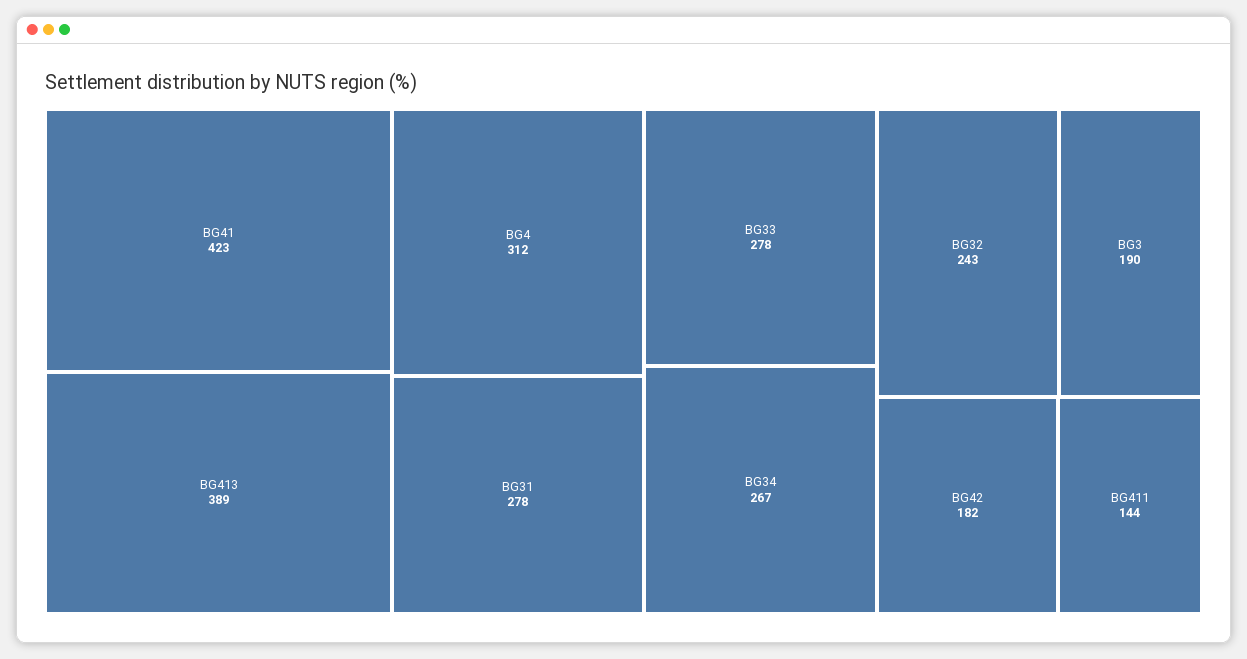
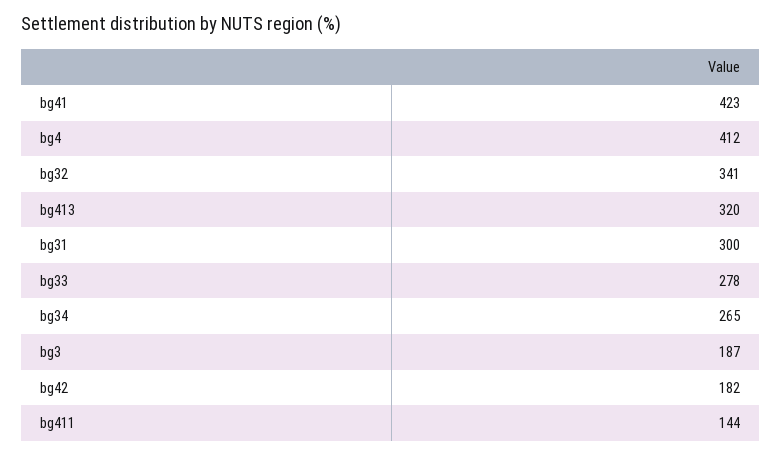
  {
    "BG41": 423,
-   "BG413": 389,
+   "BG413": 320,
-   "BG4": 312,
+   "BG4": 412,
-   "BG31": 278,
+   "BG31": 300,
    "BG33": 278,
-   "BG34": 267,
+   "BG34": 265,
-   "BG32": 243,
+   "BG32": 341,
-   "BG3": 190,
+   "BG3": 187,
    "BG42": 182,
    "BG411": 144
  }

